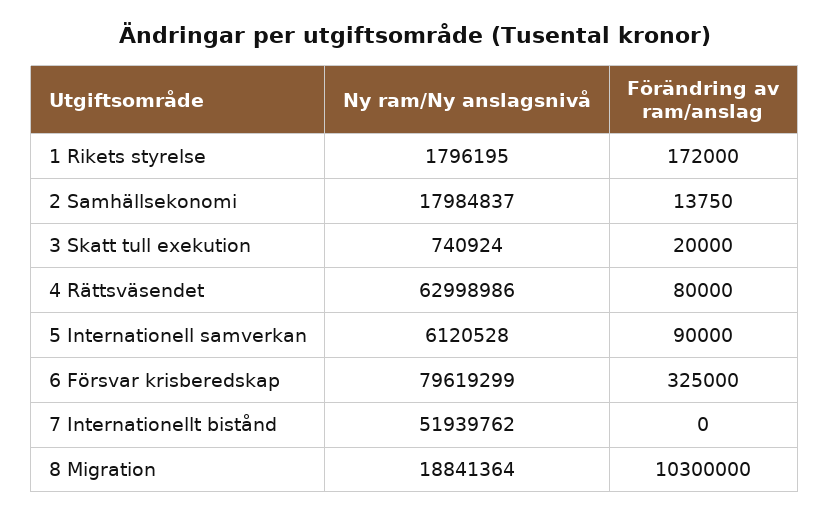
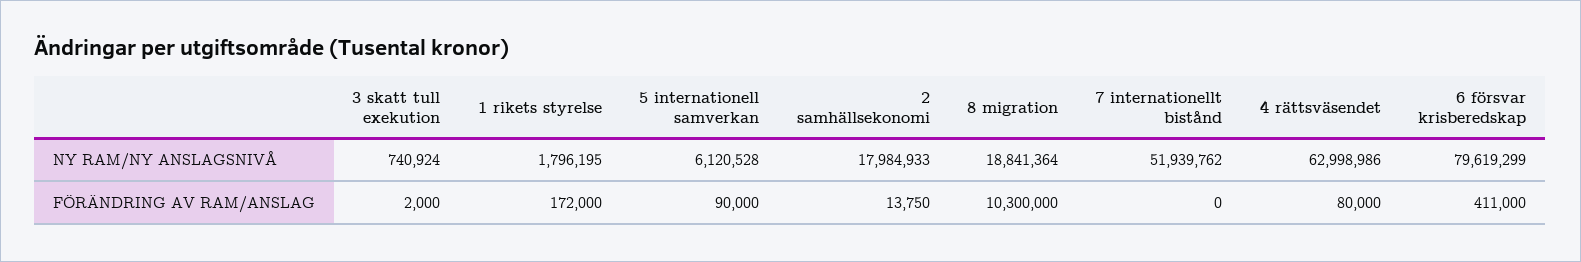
  {
    "Ny ram/Ny anslagsnivå": {
      "1 Rikets styrelse": 1796195,
-     "2 Samhällsekonomi": 17984837,
+     "2 Samhällsekonomi": 17984933,
      "3 Skatt tull exekution": 740924,
      "4 Rättsväsendet": 62998986,
      "5 Internationell samverkan": 6120528,
      "6 Försvar krisberedskap": 79619299,
      "7 Internationellt bistånd": 51939762,
      "8 Migration": 18841364
    },
    "Förändring av ram/anslag": {
      "1 Rikets styrelse": 172000,
      "2 Samhällsekonomi": 13750,
-     "3 Skatt tull exekution": 20000,
+     "3 Skatt tull exekution": 2000,
      "4 Rättsväsendet": 80000,
      "5 Internationell samverkan": 90000,
-     "6 Försvar krisberedskap": 325000,
+     "6 Försvar krisberedskap": 411000,
      "7 Internationellt bistånd": 0,
      "8 Migration": 10300000
    }
  }

